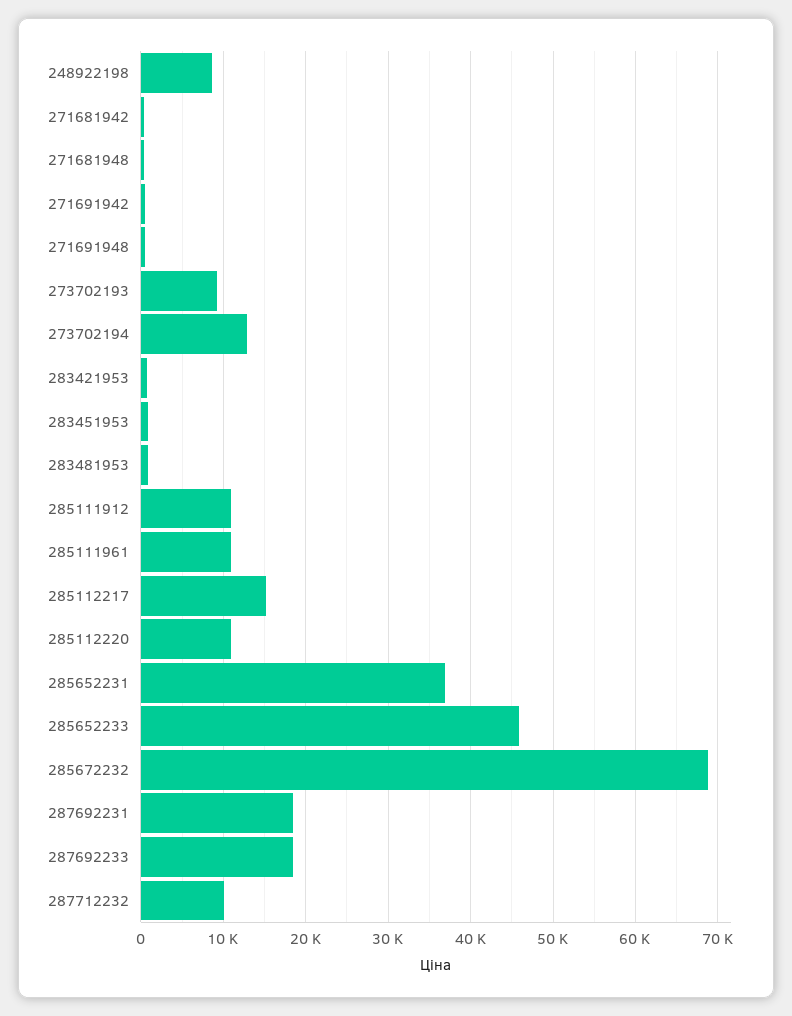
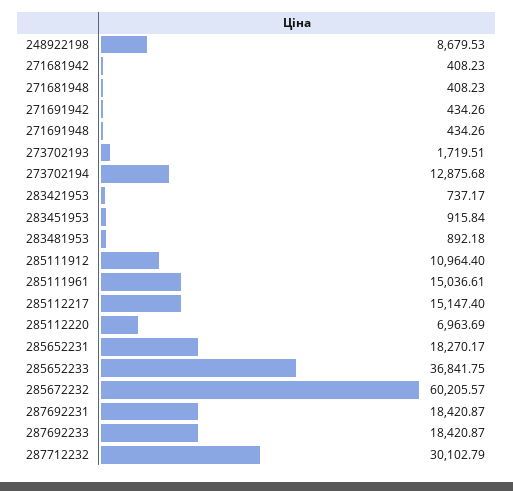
  {
    "248922198": 8679.53,
    "271681942": 408.23,
    "271681948": 408.23,
    "271691942": 434.26,
    "271691948": 434.26,
-   "273702193": 9000,
+   "273702193": 1719.51,
    "273702194": 12875.68,
    "283421953": 737.17,
    "283451953": 915.84,
    "283481953": 892.18,
    "285111912": 10964.4,
-   "285111961": 11000,
+   "285111961": 15036.61,
    "285112217": 15147.4,
-   "285112220": 11000,
+   "285112220": 6963.69,
-   "285652231": 37000,
+   "285652231": 18270.17,
-   "285652233": 46000,
+   "285652233": 36841.75,
-   "285672232": 69000,
+   "285672232": 60205.57,
    "287692231": 18420.87,
    "287692233": 18420.87,
-   "287712232": 10000
+   "287712232": 30102.79
  }

